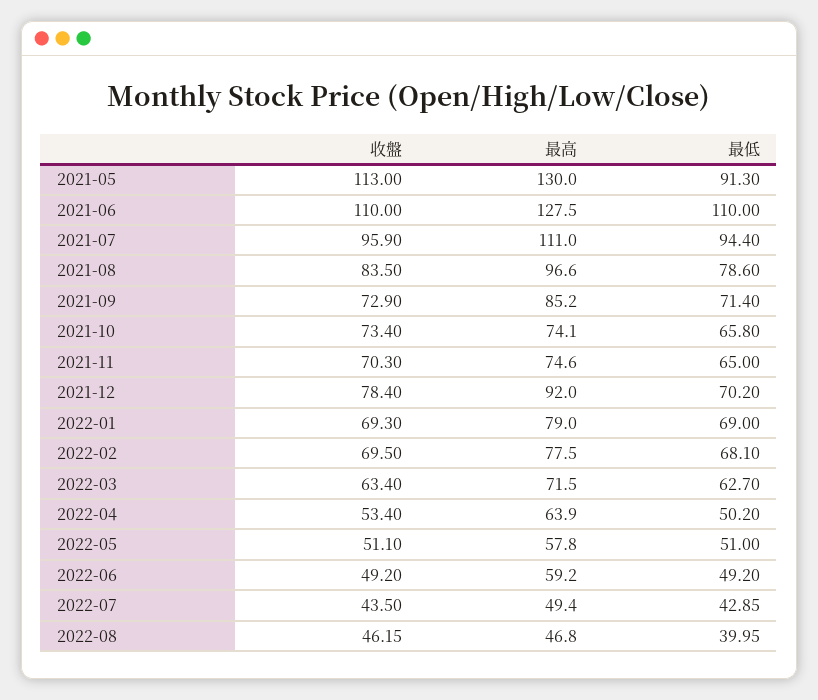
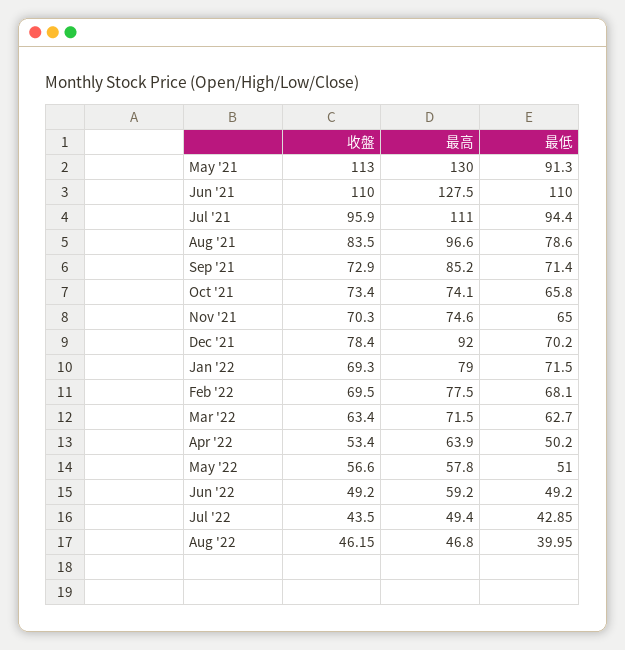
  {
    "收盤": {
      "2021-05": 113,
      "2021-06": 110,
      "2021-07": 95.9,
      "2021-08": 83.5,
      "2021-09": 72.9,
      "2021-10": 73.4,
      "2021-11": 70.3,
      "2021-12": 78.4,
      "2022-01": 69.3,
      "2022-02": 69.5,
      "2022-03": 63.4,
      "2022-04": 53.4,
-     "2022-05": 51.1,
+     "2022-05": 56.6,
      "2022-06": 49.2,
      "2022-07": 43.5,
      "2022-08": 46.15
    },
    "最高": {
      "2021-05": 130,
      "2021-06": 127.5,
      "2021-07": 111,
      "2021-08": 96.6,
      "2021-09": 85.2,
      "2021-10": 74.1,
      "2021-11": 74.6,
      "2021-12": 92,
      "2022-01": 79,
      "2022-02": 77.5,
      "2022-03": 71.5,
      "2022-04": 63.9,
      "2022-05": 57.8,
      "2022-06": 59.2,
      "2022-07": 49.4,
      "2022-08": 46.8
    },
    "最低": {
      "2021-05": 91.3,
      "2021-06": 110,
      "2021-07": 94.4,
      "2021-08": 78.6,
      "2021-09": 71.4,
      "2021-10": 65.8,
      "2021-11": 65,
      "2021-12": 70.2,
-     "2022-01": 69,
+     "2022-01": 71.5,
      "2022-02": 68.1,
      "2022-03": 62.7,
      "2022-04": 50.2,
      "2022-05": 51,
      "2022-06": 49.2,
      "2022-07": 42.85,
      "2022-08": 39.95
    }
  }

